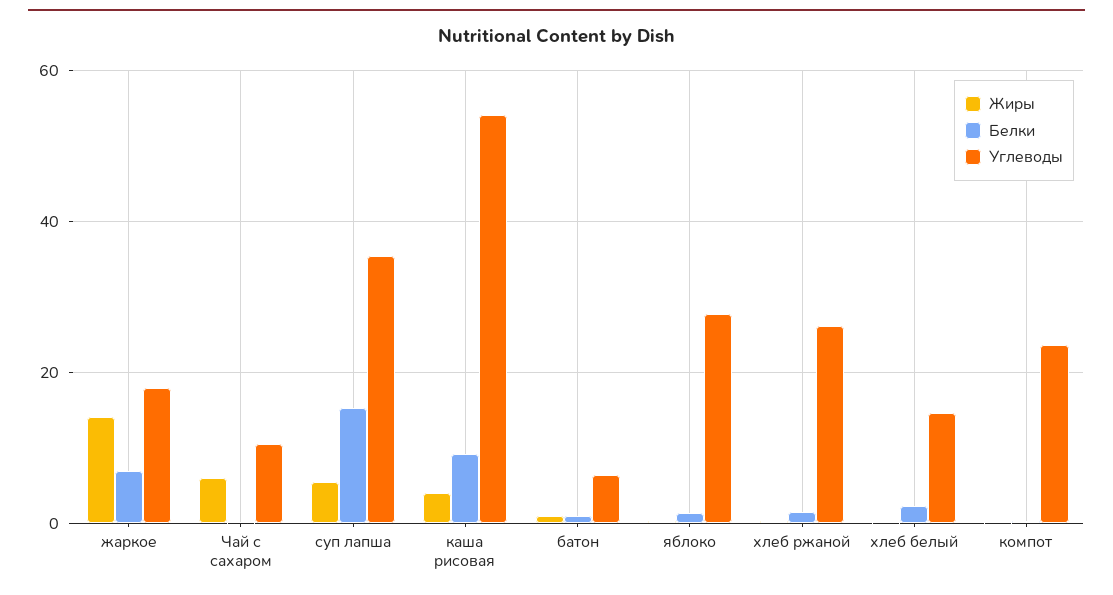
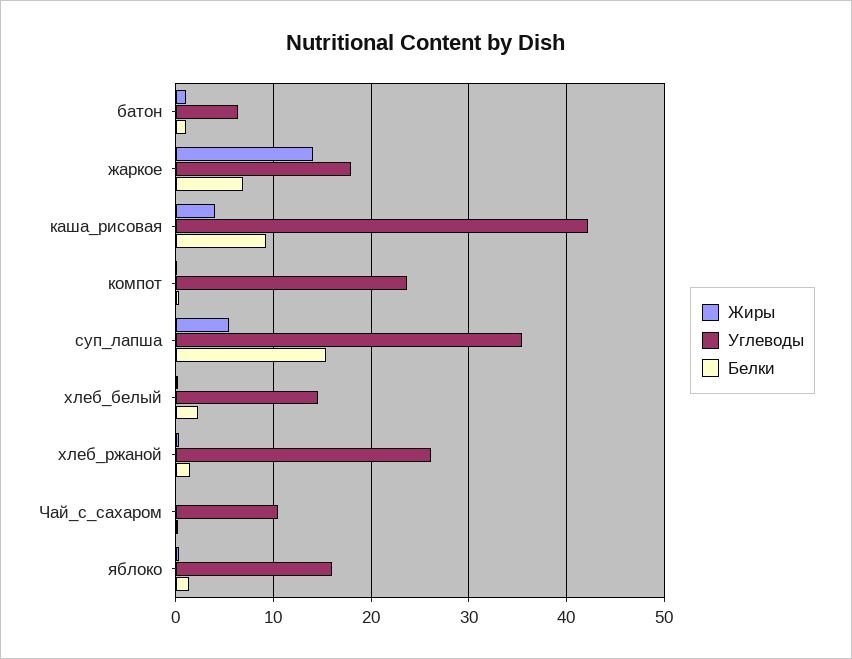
  {
    "Жиры": {
      "жаркое": 14,
-     "Чай с сахаром": 6,
+     "Чай с сахаром": 0,
      "суп лапша": 5,
      "каша рисовая": 4,
      "батон": 1,
      "яблоко": 0,
      "хлеб ржаной": 0,
      "хлеб белый": 0,
      "компот": 0
    },
    "Белки": {
      "жаркое": 7,
      "Чай с сахаром": 0,
      "суп лапша": 15,
      "каша рисовая": 9,
      "батон": 1,
      "яблоко": 1,
      "хлеб ржаной": 2,
      "хлеб белый": 2,
      "компот": 0
    },
    "Углеводы": {
      "жаркое": 18,
      "Чай с сахаром": 11,
      "суп лапша": 35,
-     "каша рисовая": 54,
+     "каша рисовая": 42,
      "батон": 6,
-     "яблоко": 28,
+     "яблоко": 16,
      "хлеб ржаной": 26,
      "хлеб белый": 15,
      "компот": 24
    }
  }

